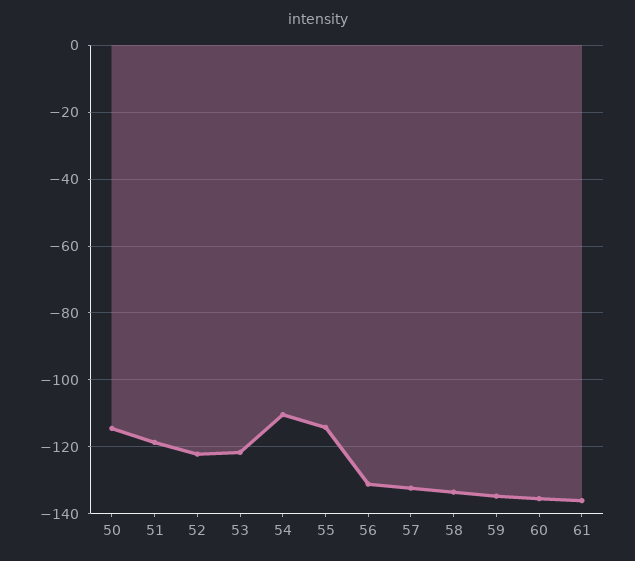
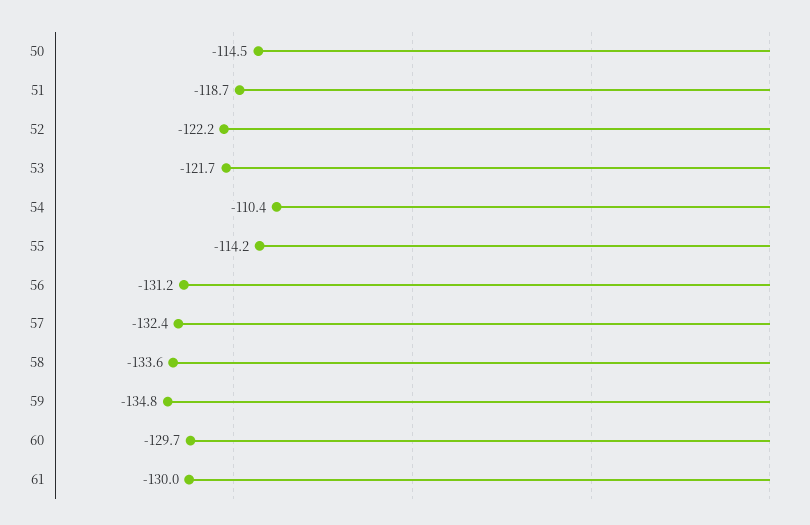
  {
    "50": -114.5,
    "51": -118.7,
    "52": -122.2,
    "53": -121.7,
    "54": -110.4,
    "55": -114.2,
    "56": -131.2,
    "57": -132.4,
    "58": -133.6,
    "59": -134.8,
-   "60": -136,
+   "60": -129.7,
-   "61": -136
+   "61": -130
  }

